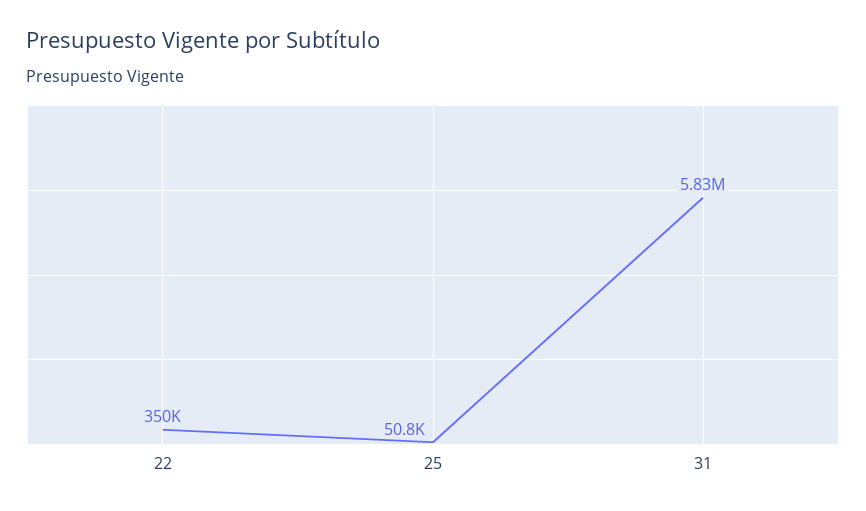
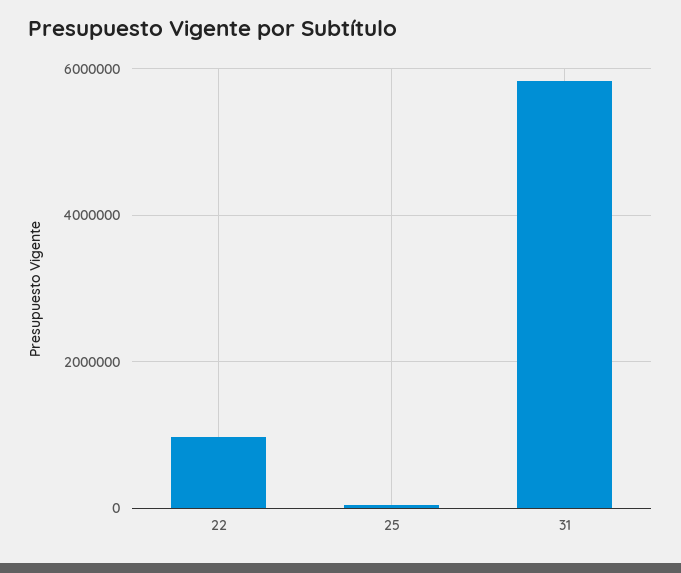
  {
-   "22": 350000,
+   "22": 1000000,
    "25": 50800,
    "31": 5830000
  }

